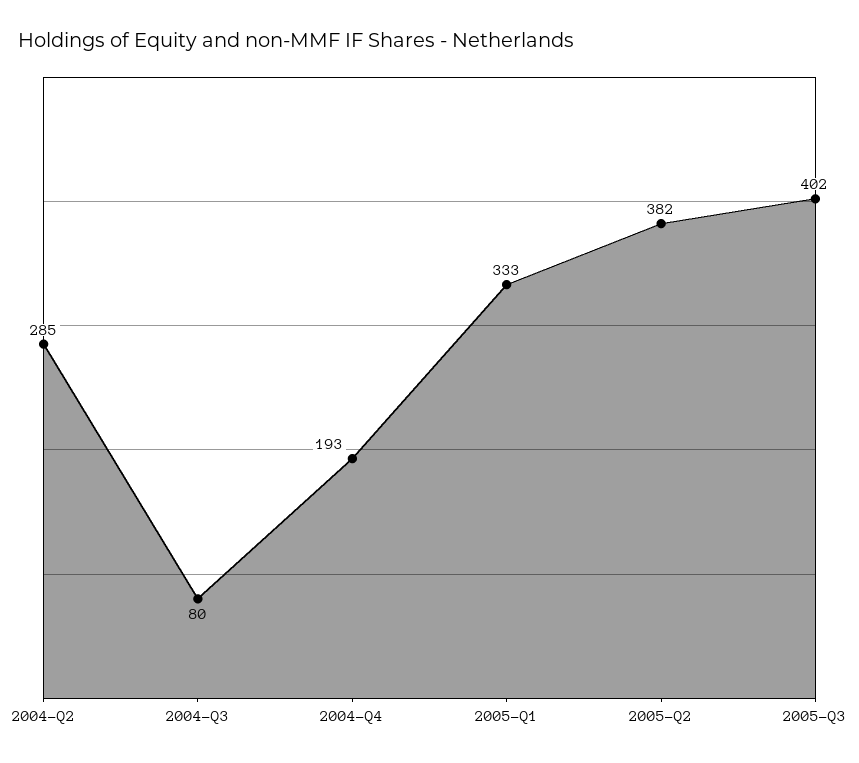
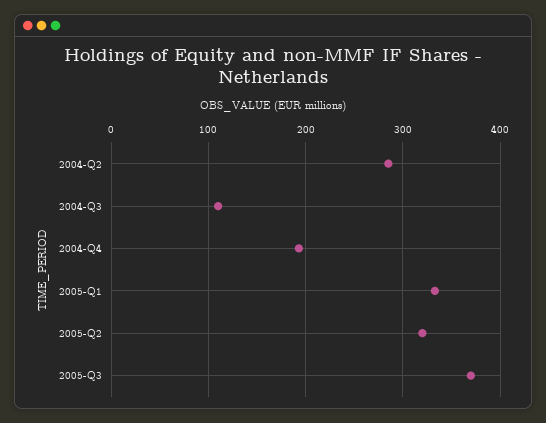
  {
    "2004-Q2": 285,
-   "2004-Q3": 80,
+   "2004-Q3": 110,
    "2004-Q4": 193,
    "2005-Q1": 333,
-   "2005-Q2": 382,
+   "2005-Q2": 320,
-   "2005-Q3": 402
+   "2005-Q3": 370
  }

